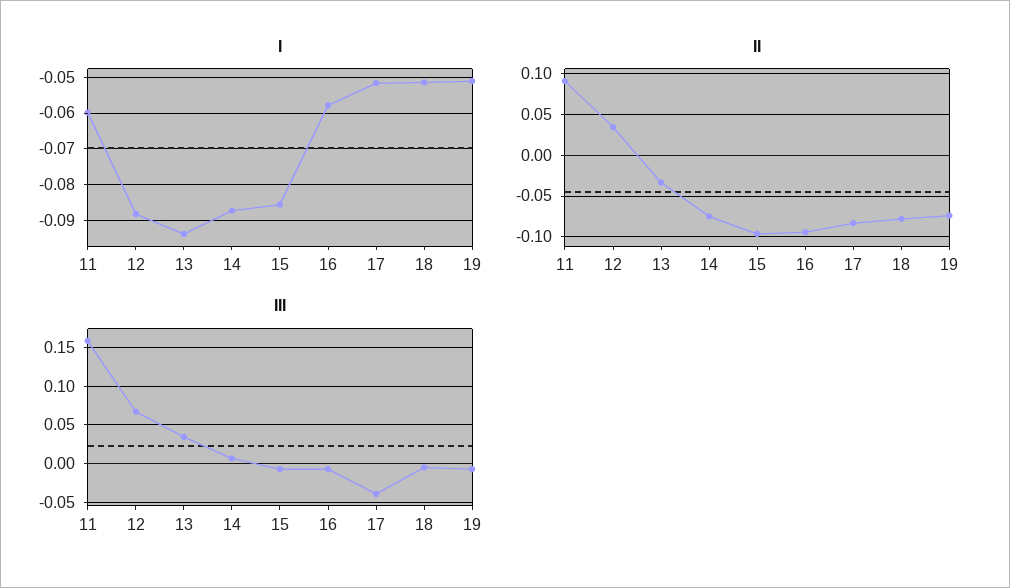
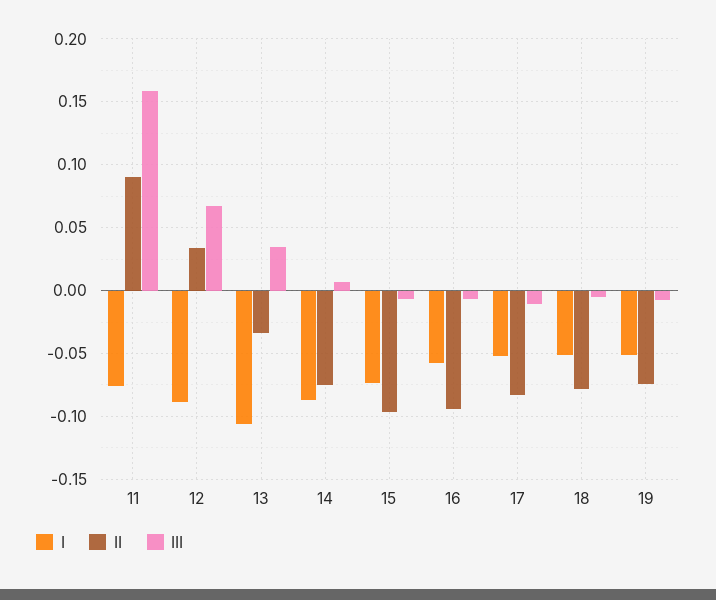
  {
    "I": {
-     "11": -0.06,
+     "11": -0.075,
      "12": -0.088,
-     "13": -0.094,
+     "13": -0.105,
      "14": -0.088,
-     "15": -0.086,
+     "15": -0.075,
      "16": -0.058,
      "17": -0.052,
      "18": -0.052,
      "19": -0.052
    },
    "II": {
      "11": 0.09,
      "12": 0.035,
      "13": -0.035,
      "14": -0.075,
      "15": -0.095,
      "16": -0.095,
      "17": -0.085,
      "18": -0.08,
      "19": -0.075
    },
    "III": {
      "11": 0.16,
      "12": 0.065,
      "13": 0.035,
      "14": 0.005,
      "15": -0.005,
      "16": -0.005,
-     "17": -0.04,
+     "17": -0.01,
      "18": -0.005,
      "19": -0.005
    }
  }

